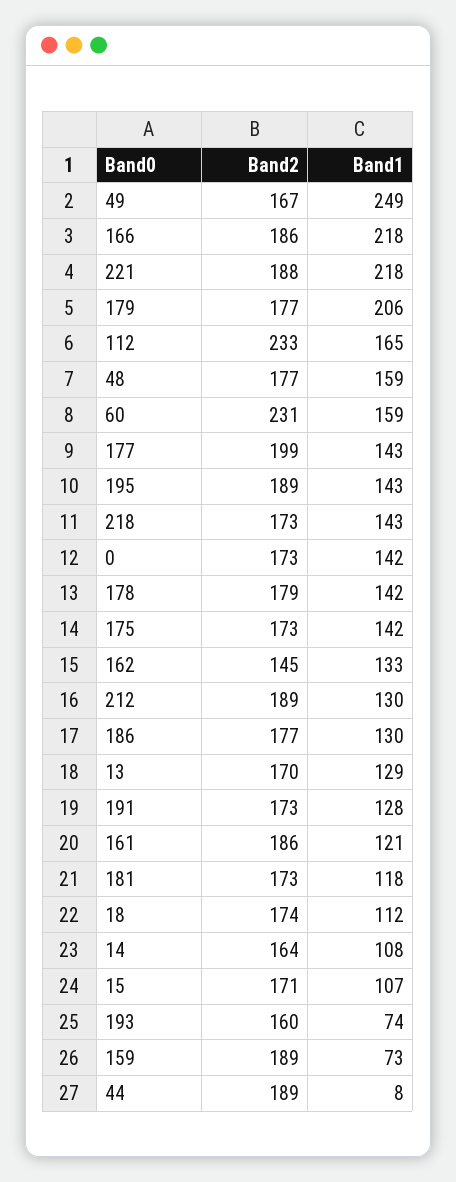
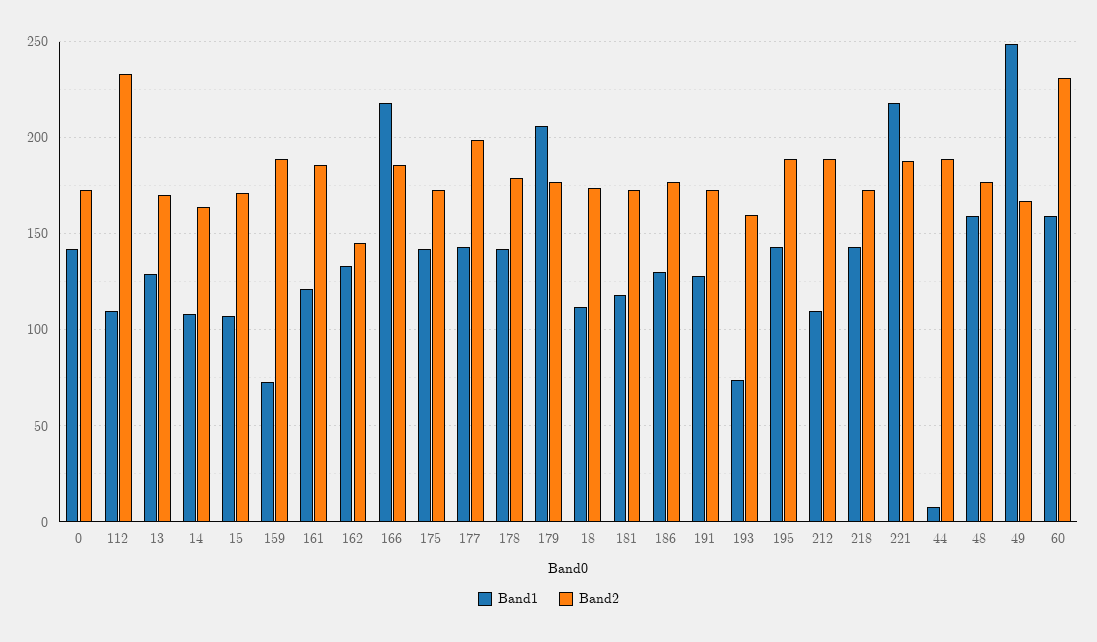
  {
    "Band2": {
      "49": 167,
      "166": 186,
      "221": 188,
      "179": 177,
      "112": 233,
      "48": 177,
      "60": 231,
      "177": 199,
      "195": 189,
      "218": 173,
      "0": 173,
      "178": 179,
      "175": 173,
      "162": 145,
      "212": 189,
      "186": 177,
      "13": 170,
      "191": 173,
      "161": 186,
      "181": 173,
      "18": 174,
      "14": 164,
      "15": 171,
      "193": 160,
      "159": 189,
      "44": 189
    },
    "Band1": {
      "49": 249,
      "166": 218,
      "221": 218,
      "179": 206,
-     "112": 165,
+     "112": 110,
      "48": 159,
      "60": 159,
      "177": 143,
      "195": 143,
      "218": 143,
      "0": 142,
      "178": 142,
      "175": 142,
      "162": 133,
-     "212": 130,
+     "212": 110,
      "186": 130,
      "13": 129,
      "191": 128,
      "161": 121,
      "181": 118,
      "18": 112,
      "14": 108,
      "15": 107,
      "193": 74,
      "159": 73,
      "44": 8
    }
  }

